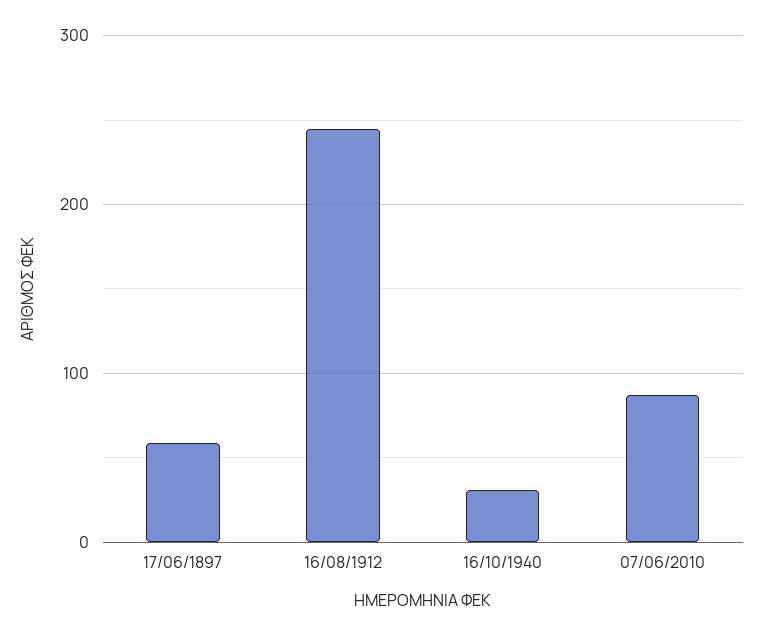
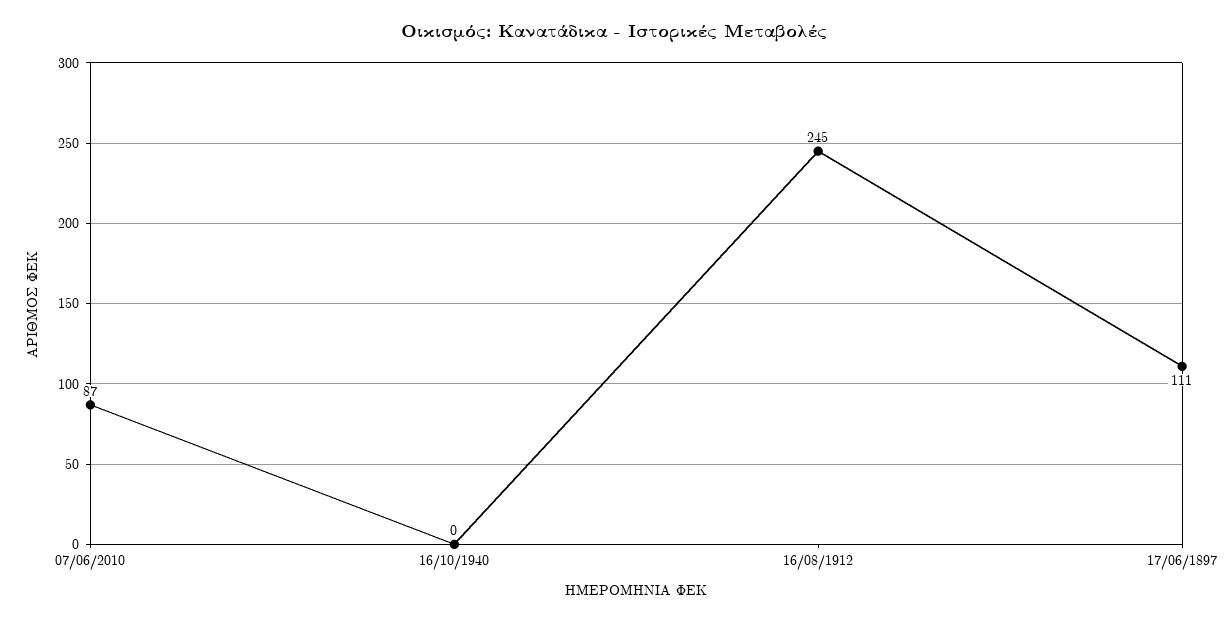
  {
-   "17/06/1897": 60,
+   "17/06/1897": 111,
    "16/08/1912": 245,
-   "16/10/1940": 30,
+   "16/10/1940": 0,
    "07/06/2010": 87
  }

